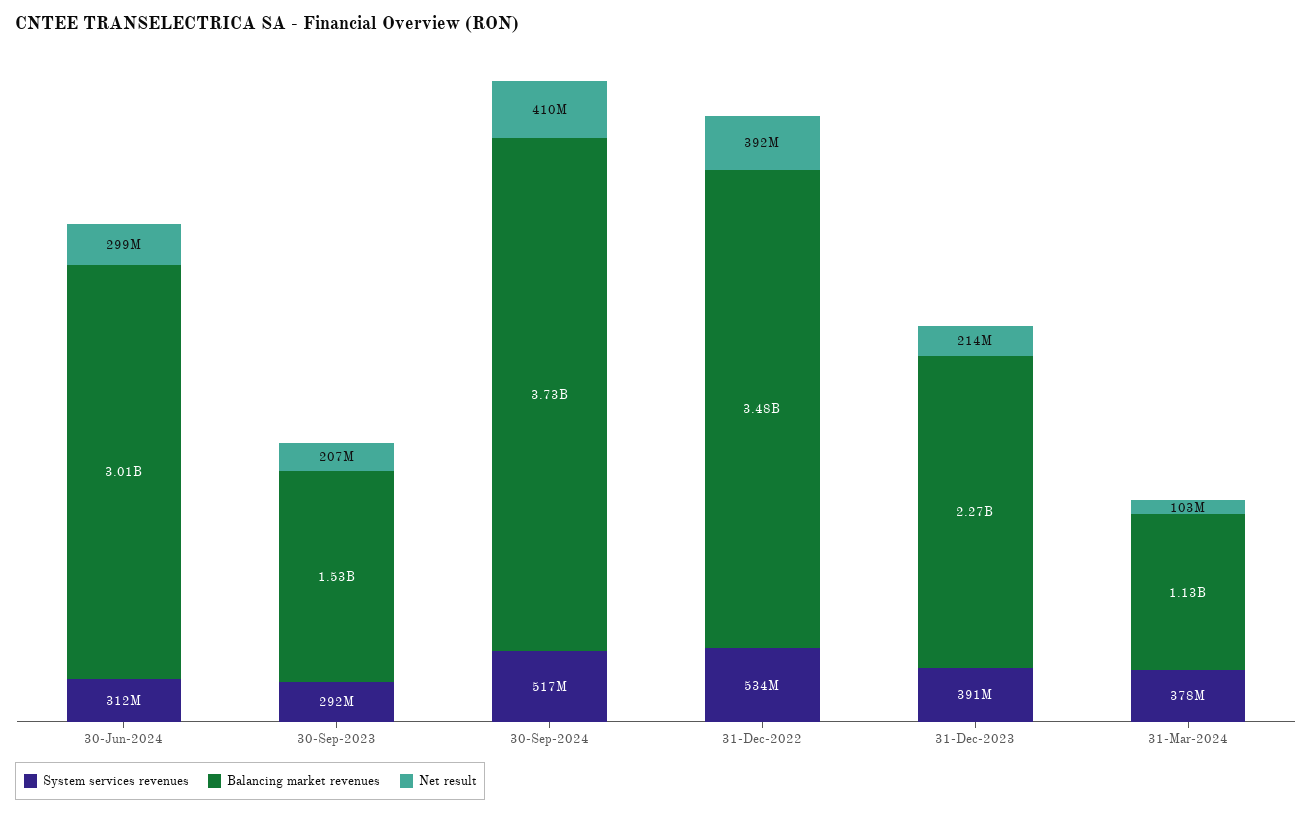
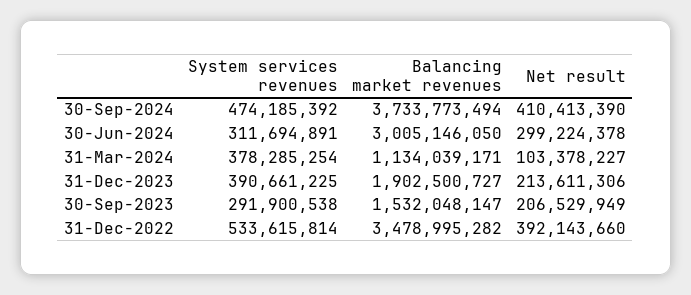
  {
    "System services revenues": {
      "30-Jun-2024": 311694891,
      "30-Sep-2023": 291900538,
-     "30-Sep-2024": 517000000,
+     "30-Sep-2024": 474185392,
      "31-Dec-2022": 533615814,
      "31-Dec-2023": 390661225,
      "31-Mar-2024": 378285254
    },
    "Balancing market revenues": {
      "30-Jun-2024": 3005146050,
      "30-Sep-2023": 1532048147,
      "30-Sep-2024": 3733773494,
      "31-Dec-2022": 3478995282,
-     "31-Dec-2023": 2270000000,
+     "31-Dec-2023": 1902500727,
      "31-Mar-2024": 1134039171
    },
    "Net result": {
      "30-Jun-2024": 299224378,
      "30-Sep-2023": 206529949,
      "30-Sep-2024": 410413390,
      "31-Dec-2022": 392143660,
      "31-Dec-2023": 213611306,
      "31-Mar-2024": 103378227
    }
  }

